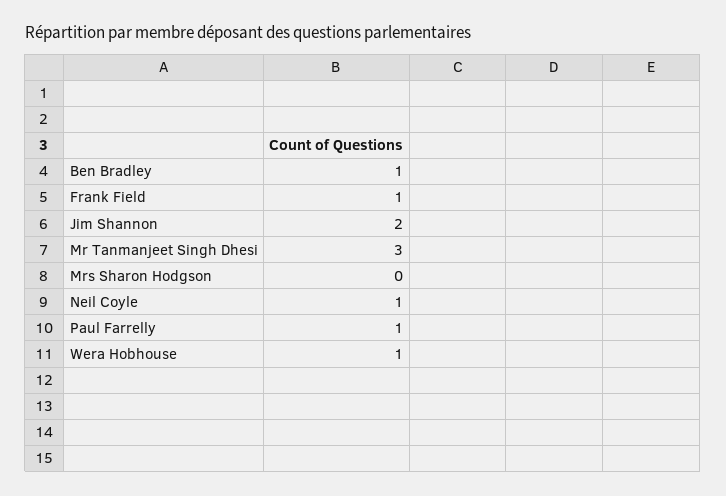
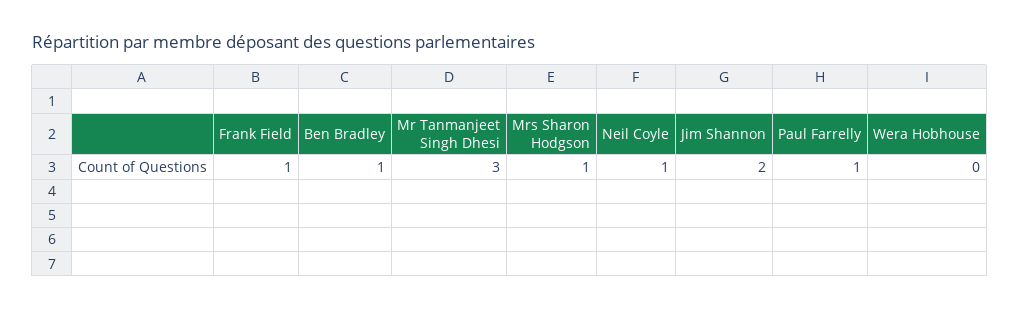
  {
    "Ben Bradley": 1,
    "Frank Field": 1,
    "Jim Shannon": 2,
    "Mr Tanmanjeet Singh Dhesi": 3,
-   "Mrs Sharon Hodgson": 0,
+   "Mrs Sharon Hodgson": 1,
    "Neil Coyle": 1,
    "Paul Farrelly": 1,
-   "Wera Hobhouse": 1
+   "Wera Hobhouse": 0
  }

